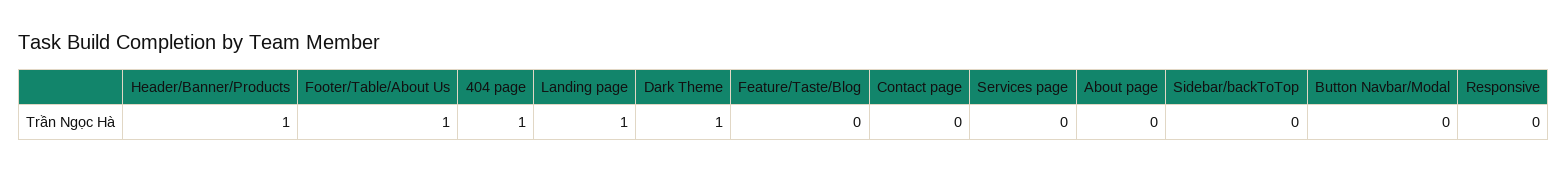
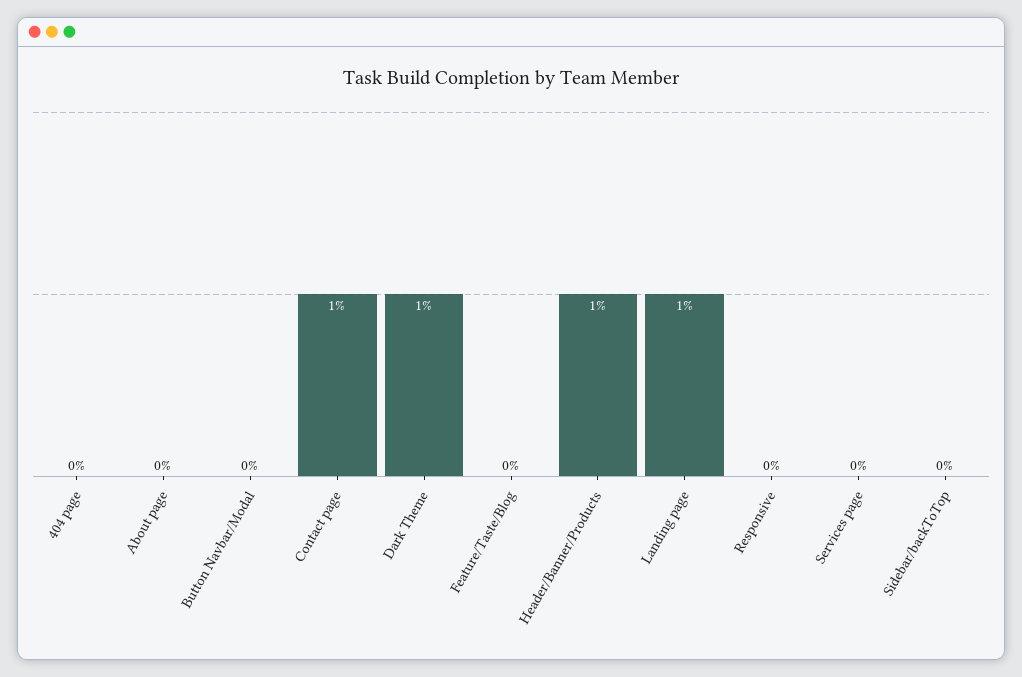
  {
    "Header/Banner/Products": 1,
-   "Footer/Table/About Us": 1,
-   "404 page": 1,
+   "404 page": 0,
    "Landing page": 1,
    "Dark Theme": 1,
    "Feature/Taste/Blog": 0,
-   "Contact page": 0,
+   "Contact page": 1,
    "Services page": 0,
    "About page": 0,
    "Sidebar/backToTop": 0,
    "Button Navbar/Modal": 0,
    "Responsive": 0
  }

